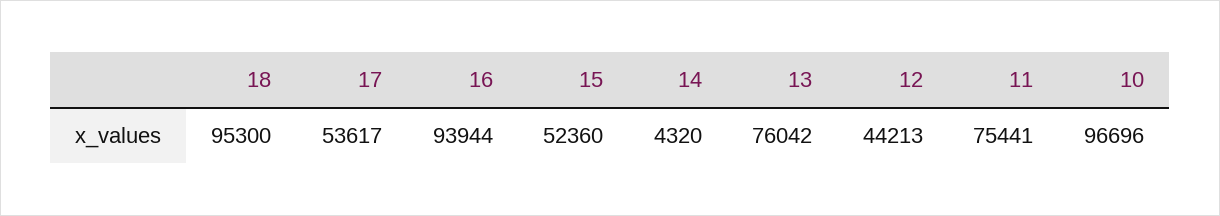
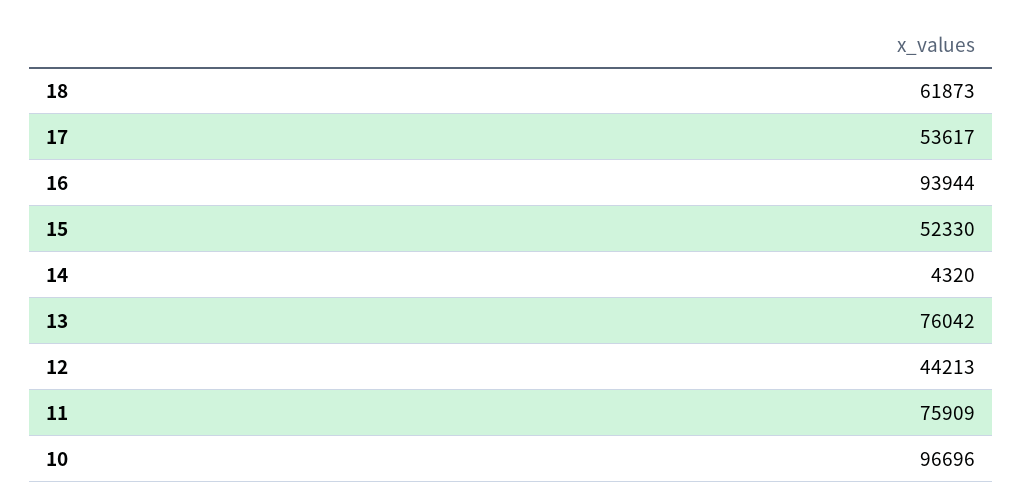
  {
-   "18": 95300,
+   "18": 61873,
    "17": 53617,
    "16": 93944,
-   "15": 52360,
+   "15": 52330,
    "14": 4320,
    "13": 76042,
    "12": 44213,
-   "11": 75441,
+   "11": 75909,
    "10": 96696
  }

